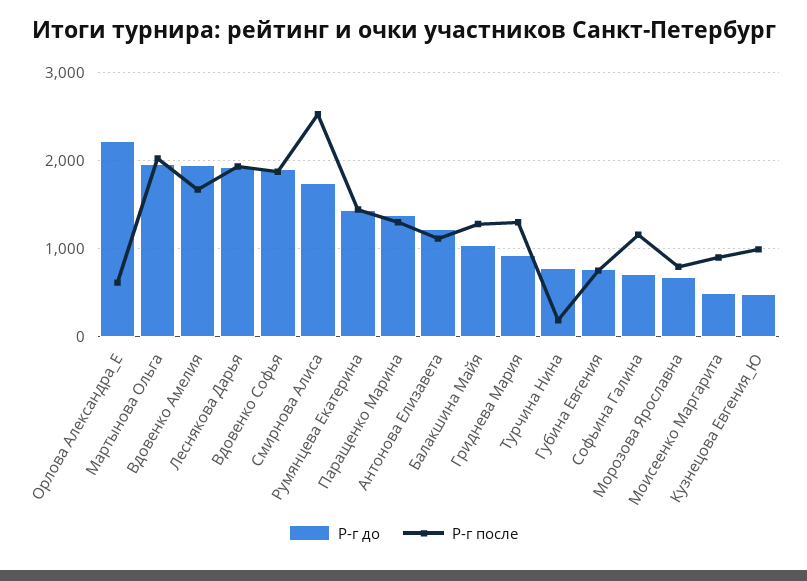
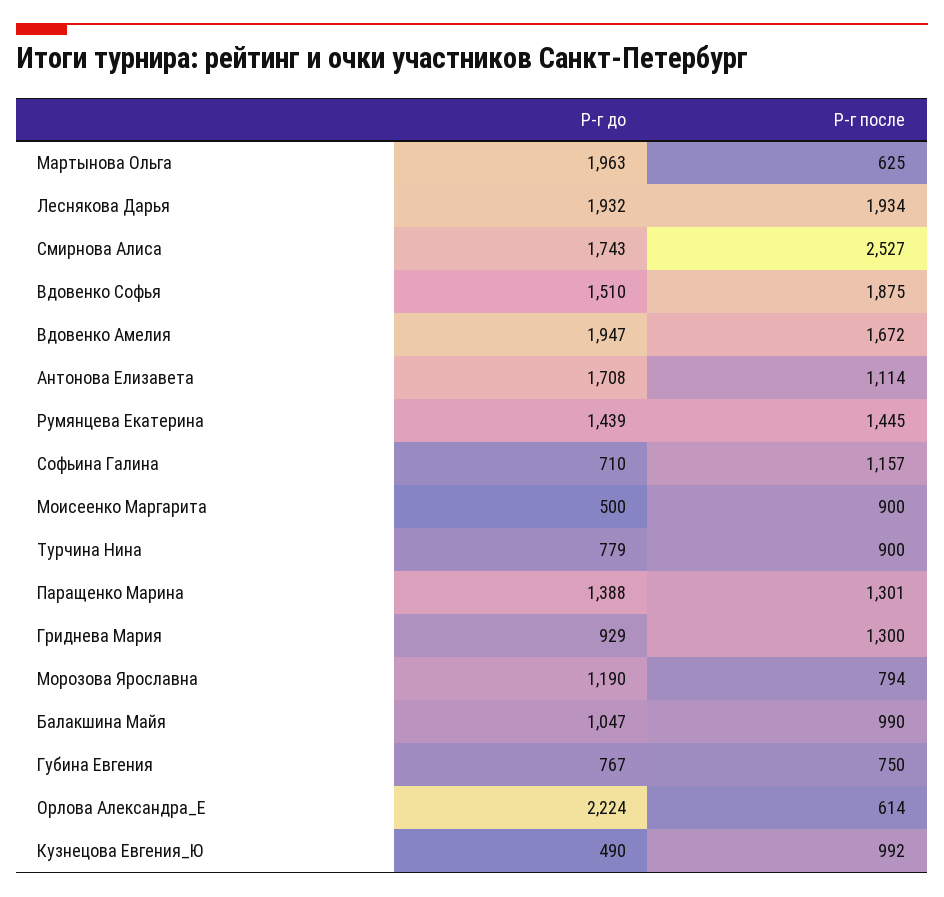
  {
    "Р-г до": {
      "Орлова Александра_Е": 2224,
      "Мартынова Ольга": 1963,
      "Вдовенко Амелия": 1947,
      "Леснякова Дарья": 1932,
-     "Вдовенко Софья": 1900,
+     "Вдовенко Софья": 1510,
      "Смирнова Алиса": 1743,
      "Румянцева Екатерина": 1439,
      "Паращенко Марина": 1388,
-     "Антонова Елизавета": 1200,
+     "Антонова Елизавета": 1708,
      "Балакшина Майя": 1047,
      "Гриднева Мария": 929,
      "Турчина Нина": 779,
      "Губина Евгения": 767,
      "Софьина Галина": 710,
-     "Морозова Ярославна": 700,
+     "Морозова Ярославна": 1190,
      "Моисеенко Маргарита": 500,
      "Кузнецова Евгения_Ю": 490
    },
    "Р-г после": {
      "Орлова Александра_Е": 614,
-     "Мартынова Ольга": 2000,
+     "Мартынова Ольга": 625,
      "Вдовенко Амелия": 1672,
      "Леснякова Дарья": 1934,
      "Вдовенко Софья": 1875,
      "Смирнова Алиса": 2527,
      "Румянцева Екатерина": 1445,
      "Паращенко Марина": 1301,
      "Антонова Елизавета": 1114,
-     "Балакшина Майя": 1300,
+     "Балакшина Майя": 990,
      "Гриднева Мария": 1300,
-     "Турчина Нина": 200,
+     "Турчина Нина": 900,
      "Губина Евгения": 750,
      "Софьина Галина": 1157,
      "Морозова Ярославна": 794,
      "Моисеенко Маргарита": 900,
      "Кузнецова Евгения_Ю": 992
    }
  }

